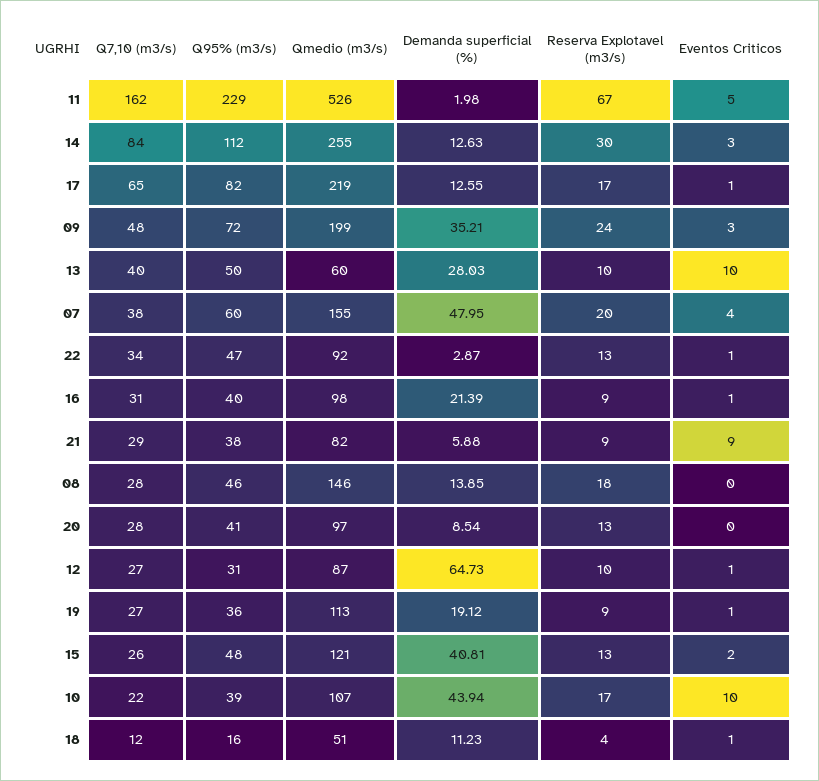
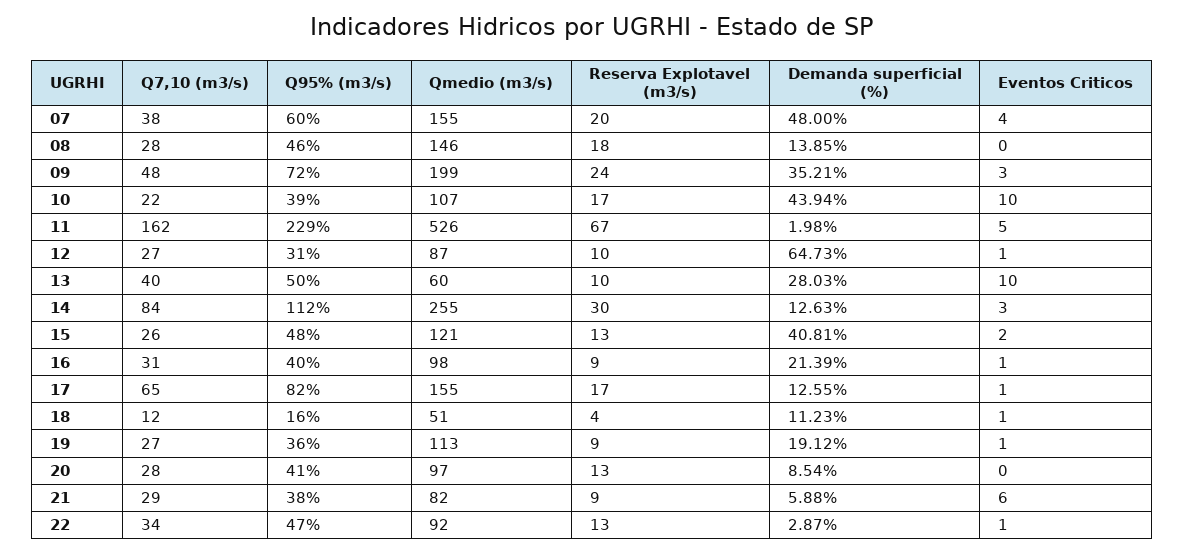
  {
    "Q7,10 (m3/s)": {
      "11": 162,
      "14": 84,
      "17": 65,
      "09": 48,
      "13": 40,
      "07": 38,
      "22": 34,
      "16": 31,
      "21": 29,
      "08": 28,
      "20": 28,
      "12": 27,
      "19": 27,
      "15": 26,
      "10": 22,
      "18": 12
    },
    "Q95% (m3/s)": {
      "11": 229,
      "14": 112,
      "17": 82,
      "09": 72,
      "13": 50,
      "07": 60,
      "22": 47,
      "16": 40,
      "21": 38,
      "08": 46,
      "20": 41,
      "12": 31,
      "19": 36,
      "15": 48,
      "10": 39,
      "18": 16
    },
    "Qmedio (m3/s)": {
      "11": 526,
      "14": 255,
-     "17": 219,
+     "17": 155,
      "09": 199,
      "13": 60,
      "07": 155,
      "22": 92,
      "16": 98,
      "21": 82,
      "08": 146,
      "20": 97,
      "12": 87,
      "19": 113,
      "15": 121,
      "10": 107,
      "18": 51
    },
    "Demanda superficial (%)": {
      "11": 1.98,
      "14": 12.63,
      "17": 12.55,
      "09": 35.21,
      "13": 28.03,
-     "07": 47.95,
+     "07": 48,
      "22": 2.87,
      "16": 21.39,
      "21": 5.88,
      "08": 13.85,
      "20": 8.54,
      "12": 64.73,
      "19": 19.12,
      "15": 40.81,
      "10": 43.94,
      "18": 11.23
    },
    "Reserva Explotavel (m3/s)": {
      "11": 67,
      "14": 30,
      "17": 17,
      "09": 24,
      "13": 10,
      "07": 20,
      "22": 13,
      "16": 9,
      "21": 9,
      "08": 18,
      "20": 13,
      "12": 10,
      "19": 9,
      "15": 13,
      "10": 17,
      "18": 4
    },
    "Eventos Criticos": {
      "11": 5,
      "14": 3,
      "17": 1,
      "09": 3,
      "13": 10,
      "07": 4,
      "22": 1,
      "16": 1,
-     "21": 9,
+     "21": 6,
      "08": 0,
      "20": 0,
      "12": 1,
      "19": 1,
      "15": 2,
      "10": 10,
      "18": 1
    }
  }

